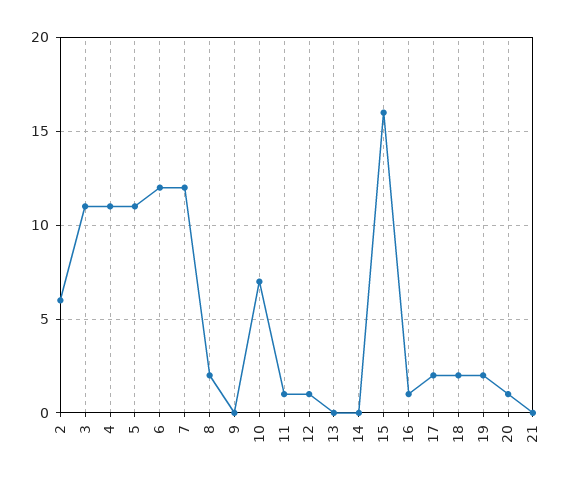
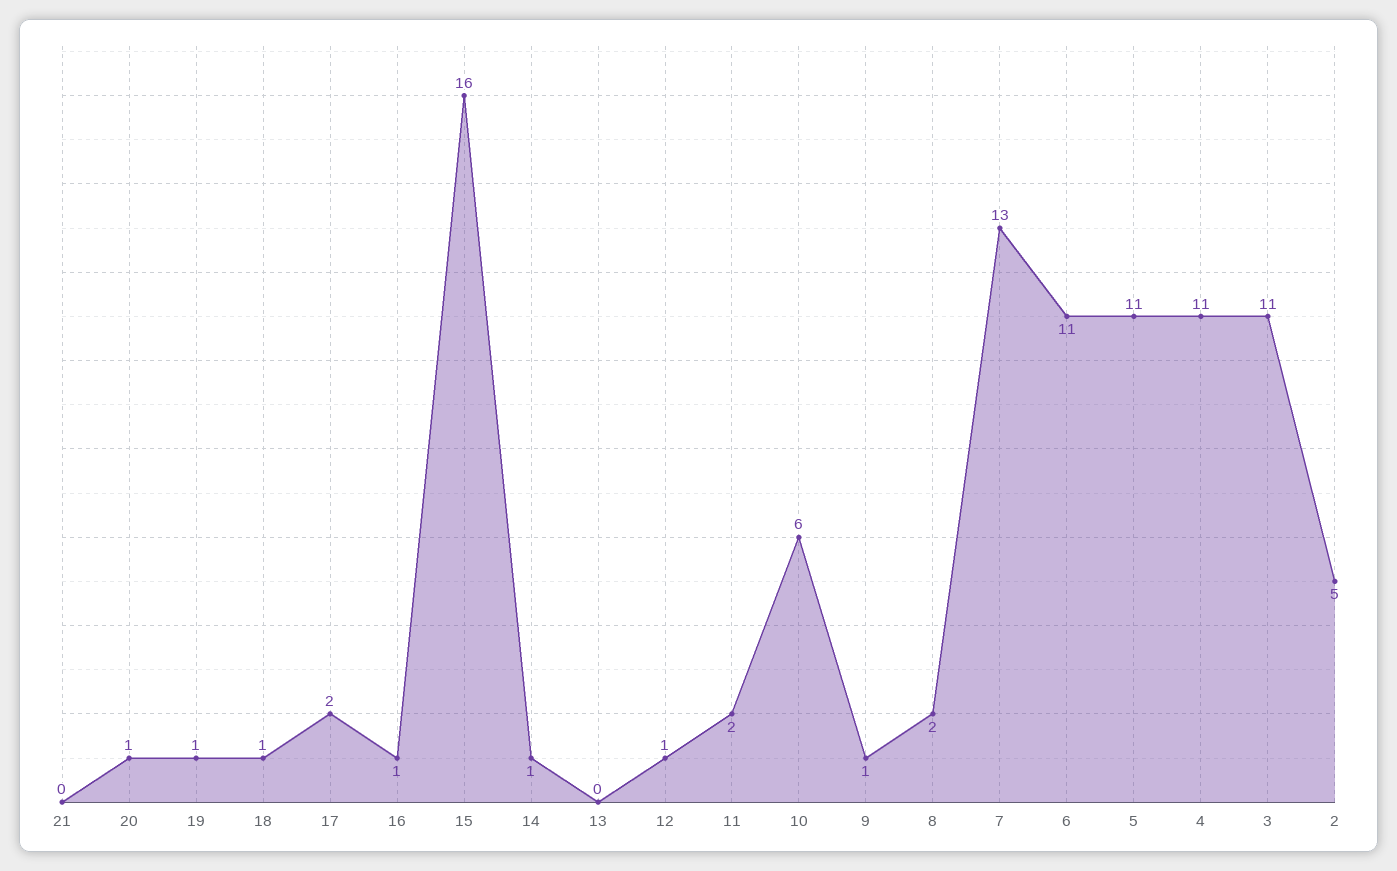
  {
-   "2": 6,
+   "2": 5,
    "3": 11,
    "4": 11,
    "5": 11,
-   "6": 12,
+   "6": 11,
-   "7": 12,
+   "7": 13,
    "8": 2,
-   "9": 0,
+   "9": 1,
-   "10": 7,
+   "10": 6,
-   "11": 1,
+   "11": 2,
    "12": 1,
    "13": 0,
-   "14": 0,
+   "14": 1,
    "15": 16,
    "16": 1,
    "17": 2,
-   "18": 2,
+   "18": 1,
-   "19": 2,
+   "19": 1,
    "20": 1,
    "21": 0
  }

